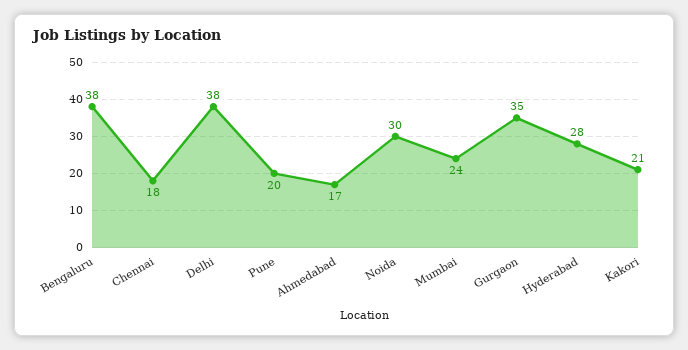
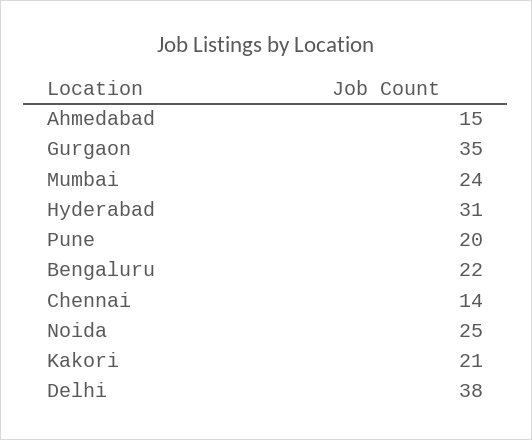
  {
-   "Bengaluru": 38,
+   "Bengaluru": 22,
-   "Chennai": 18,
+   "Chennai": 14,
    "Delhi": 38,
    "Pune": 20,
-   "Ahmedabad": 17,
+   "Ahmedabad": 15,
-   "Noida": 30,
+   "Noida": 25,
    "Mumbai": 24,
    "Gurgaon": 35,
-   "Hyderabad": 28,
+   "Hyderabad": 31,
    "Kakori": 21
  }

